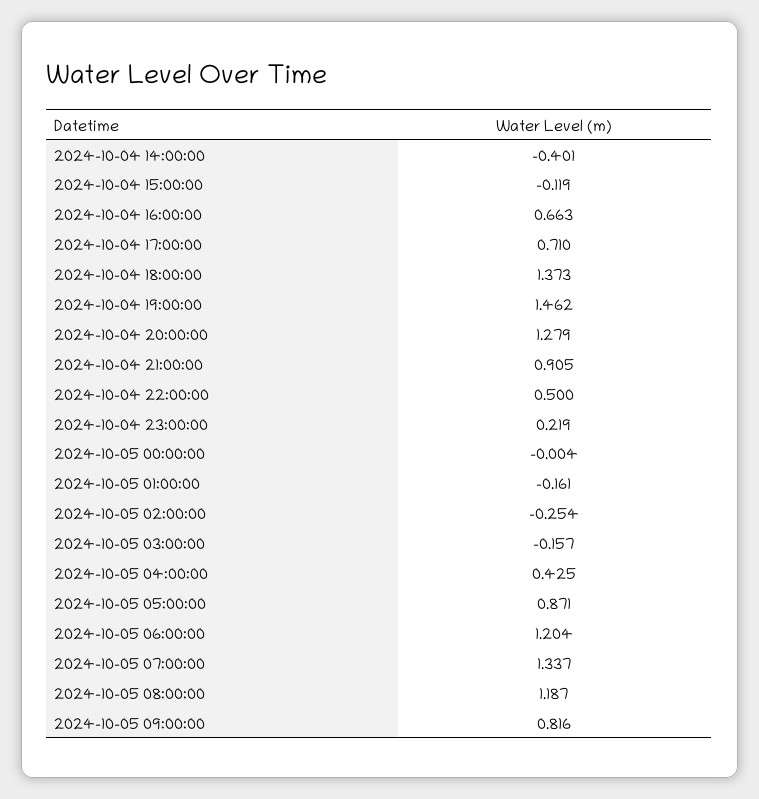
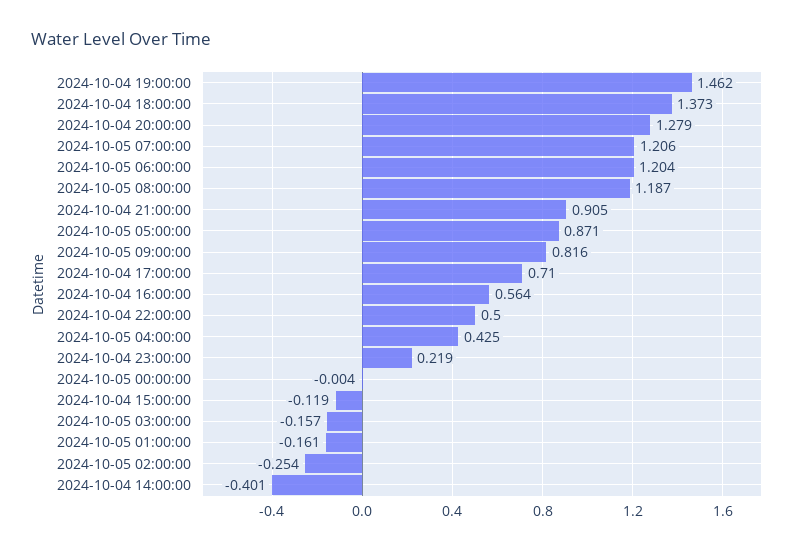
  {
    "2024-10-04 14:00:00": -0.401,
    "2024-10-04 15:00:00": -0.119,
-   "2024-10-04 16:00:00": 0.663,
+   "2024-10-04 16:00:00": 0.564,
    "2024-10-04 17:00:00": 0.71,
    "2024-10-04 18:00:00": 1.373,
    "2024-10-04 19:00:00": 1.462,
    "2024-10-04 20:00:00": 1.279,
    "2024-10-04 21:00:00": 0.905,
    "2024-10-04 22:00:00": 0.5,
    "2024-10-04 23:00:00": 0.219,
    "2024-10-05 00:00:00": -0.004,
    "2024-10-05 01:00:00": -0.161,
    "2024-10-05 02:00:00": -0.254,
    "2024-10-05 03:00:00": -0.157,
    "2024-10-05 04:00:00": 0.425,
    "2024-10-05 05:00:00": 0.871,
    "2024-10-05 06:00:00": 1.204,
-   "2024-10-05 07:00:00": 1.337,
+   "2024-10-05 07:00:00": 1.206,
    "2024-10-05 08:00:00": 1.187,
    "2024-10-05 09:00:00": 0.816
  }

